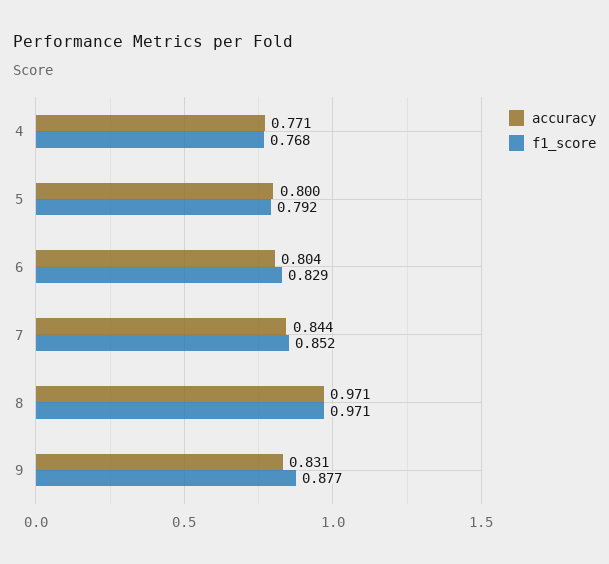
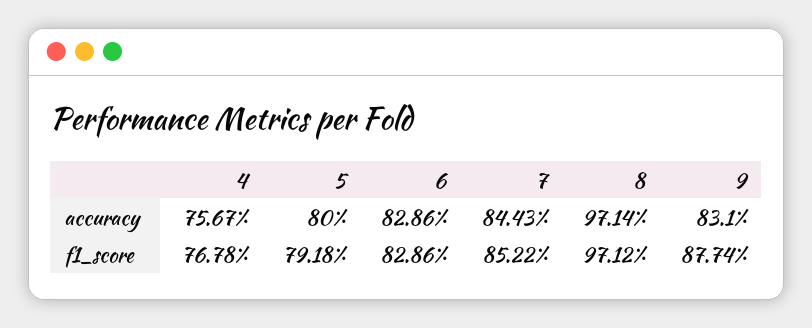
  {
    "accuracy": {
-     "4": 0.771,
+     "4": 0.7567,
      "5": 0.8,
-     "6": 0.804,
+     "6": 0.8286,
      "7": 0.8443,
      "8": 0.9714,
      "9": 0.831
    },
    "f1_score": {
      "4": 0.7678,
      "5": 0.7918,
      "6": 0.8286,
      "7": 0.8522,
      "8": 0.9712,
      "9": 0.8774
    }
  }

